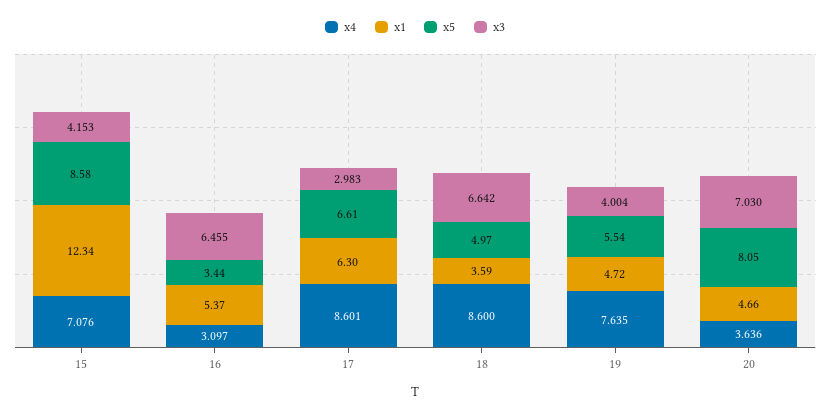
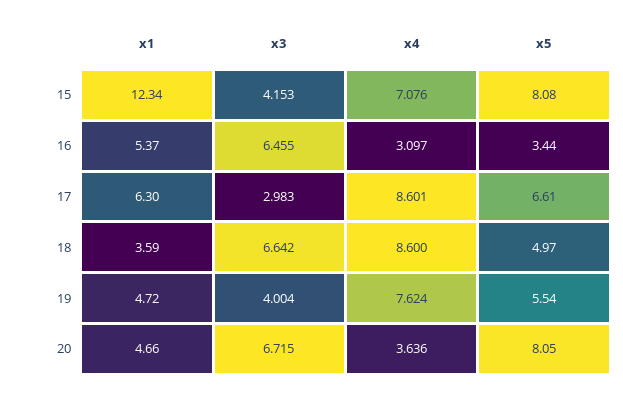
  {
    "x4": {
      "15": 7.076,
      "16": 3.097,
      "17": 8.601,
      "18": 8.6,
-     "19": 7.635,
+     "19": 7.624,
      "20": 3.636
    },
    "x1": {
      "15": 12.34,
      "16": 5.37,
      "17": 6.3,
      "18": 3.59,
      "19": 4.72,
      "20": 4.66
    },
    "x5": {
-     "15": 8.58,
+     "15": 8.08,
      "16": 3.44,
      "17": 6.61,
      "18": 4.97,
      "19": 5.54,
      "20": 8.05
    },
    "x3": {
      "15": 4.153,
      "16": 6.455,
      "17": 2.983,
      "18": 6.642,
      "19": 4.004,
-     "20": 7.03
+     "20": 6.715
    }
  }

